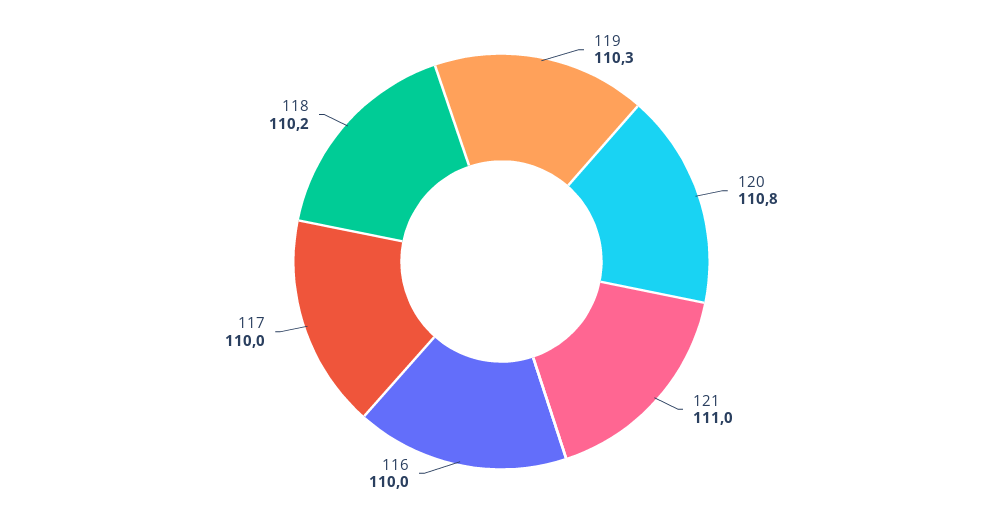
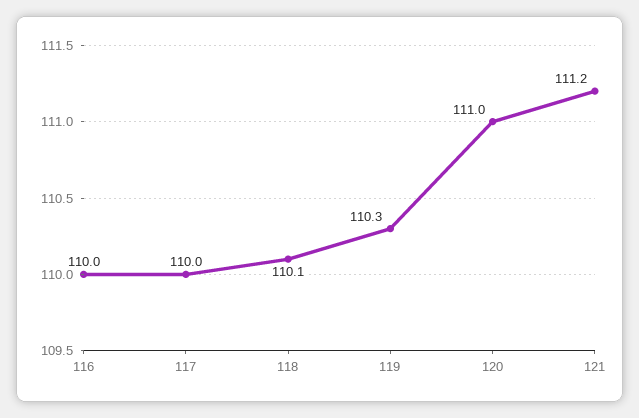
  {
    "119": 110.3,
-   "120": 110.8,
+   "120": 111,
-   "121": 111,
+   "121": 111.2,
    "116": 110,
    "117": 110,
-   "118": 110.2
+   "118": 110.1
  }

